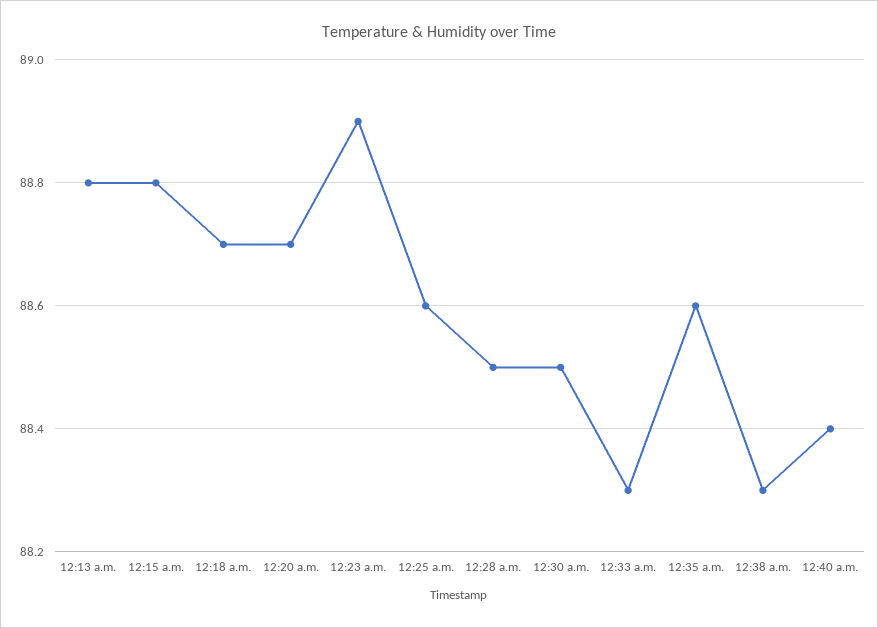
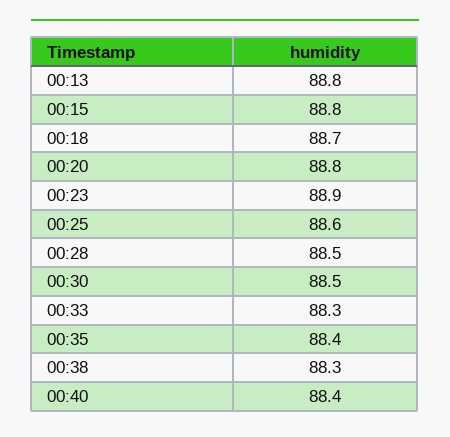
  {
    "12:13 a.m.": 88.8,
    "12:15 a.m.": 88.8,
    "12:18 a.m.": 88.7,
-   "12:20 a.m.": 88.7,
+   "12:20 a.m.": 88.8,
    "12:23 a.m.": 88.9,
    "12:25 a.m.": 88.6,
    "12:28 a.m.": 88.5,
    "12:30 a.m.": 88.5,
    "12:33 a.m.": 88.3,
-   "12:35 a.m.": 88.6,
+   "12:35 a.m.": 88.4,
    "12:38 a.m.": 88.3,
    "12:40 a.m.": 88.4
  }

